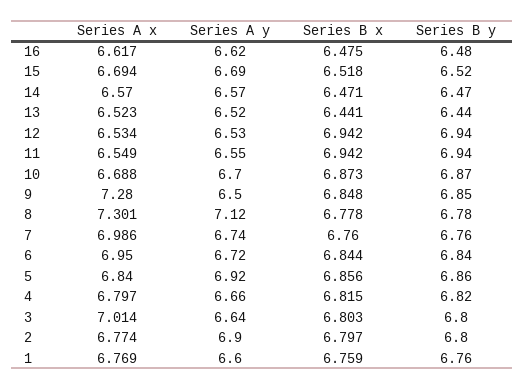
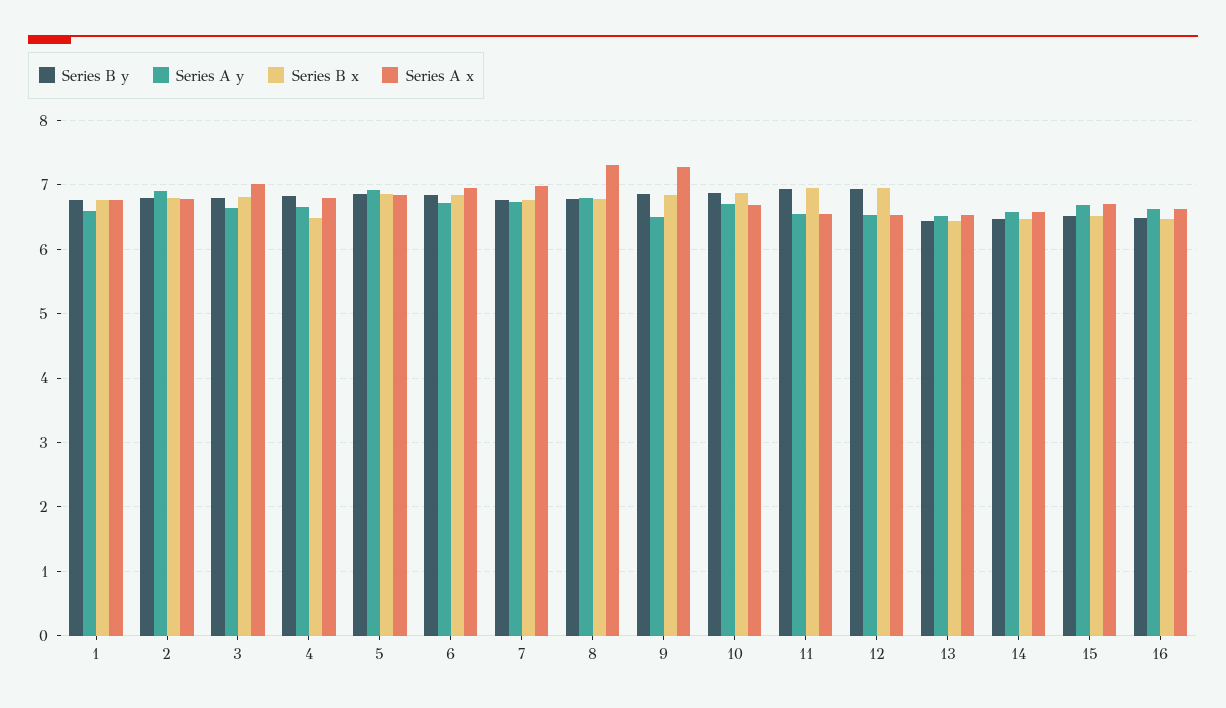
  {
    "Series A x": {
      "16": 6.617,
      "15": 6.694,
      "14": 6.57,
      "13": 6.523,
      "12": 6.534,
      "11": 6.549,
      "10": 6.688,
      "9": 7.28,
      "8": 7.301,
      "7": 6.986,
      "6": 6.95,
      "5": 6.84,
      "4": 6.797,
      "3": 7.014,
      "2": 6.774,
      "1": 6.769
    },
    "Series A y": {
      "16": 6.62,
      "15": 6.69,
      "14": 6.57,
      "13": 6.52,
      "12": 6.53,
      "11": 6.55,
      "10": 6.7,
      "9": 6.5,
-     "8": 7.12,
+     "8": 6.8,
      "7": 6.74,
      "6": 6.72,
      "5": 6.92,
      "4": 6.66,
      "3": 6.64,
      "2": 6.9,
      "1": 6.6
    },
    "Series B x": {
      "16": 6.475,
      "15": 6.518,
      "14": 6.471,
      "13": 6.441,
      "12": 6.942,
      "11": 6.942,
      "10": 6.873,
      "9": 6.848,
      "8": 6.778,
      "7": 6.76,
      "6": 6.844,
      "5": 6.856,
-     "4": 6.815,
+     "4": 6.5,
      "3": 6.803,
      "2": 6.797,
      "1": 6.759
    },
    "Series B y": {
      "16": 6.48,
      "15": 6.52,
      "14": 6.47,
      "13": 6.44,
      "12": 6.94,
      "11": 6.94,
      "10": 6.87,
      "9": 6.85,
      "8": 6.78,
      "7": 6.76,
      "6": 6.84,
      "5": 6.86,
      "4": 6.82,
      "3": 6.8,
      "2": 6.8,
      "1": 6.76
    }
  }

